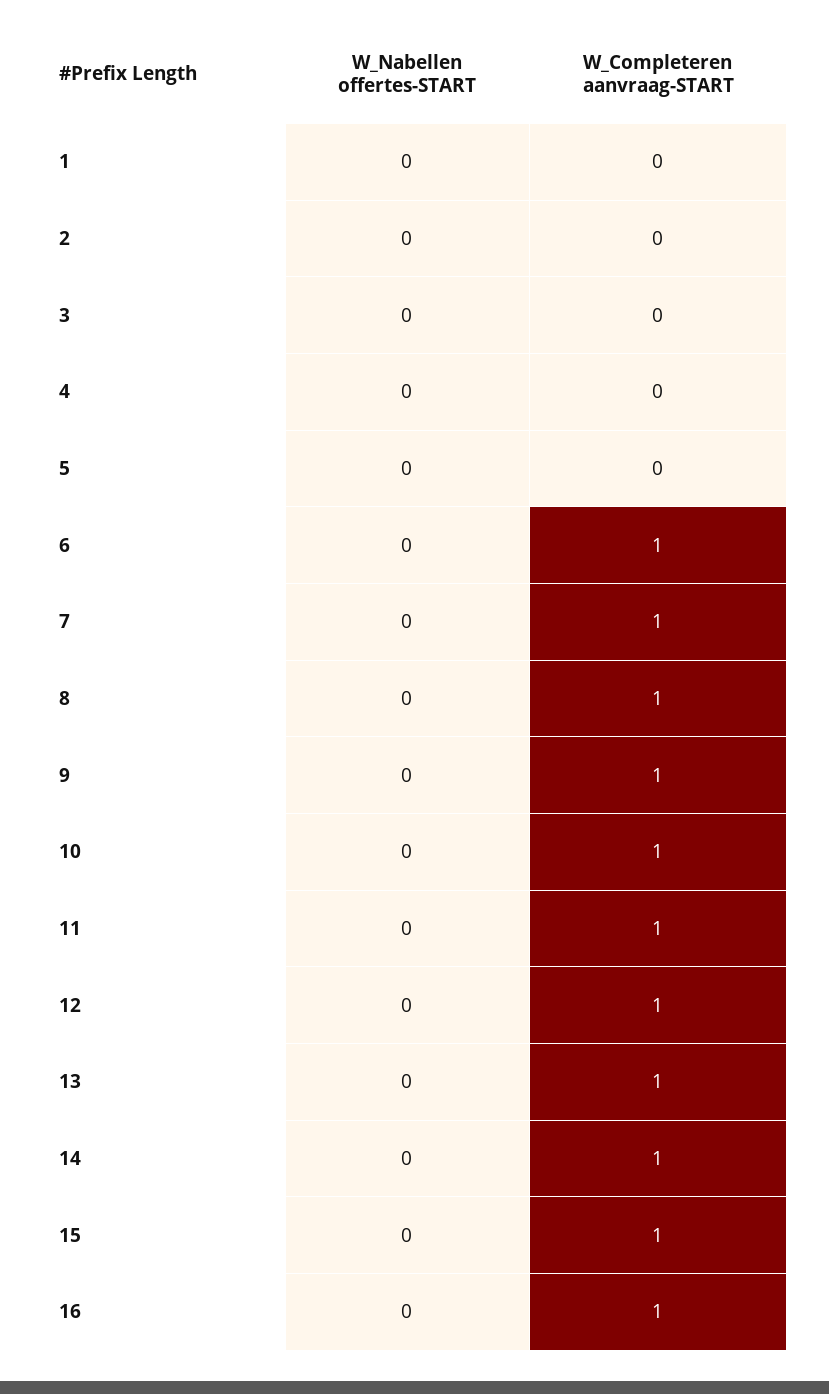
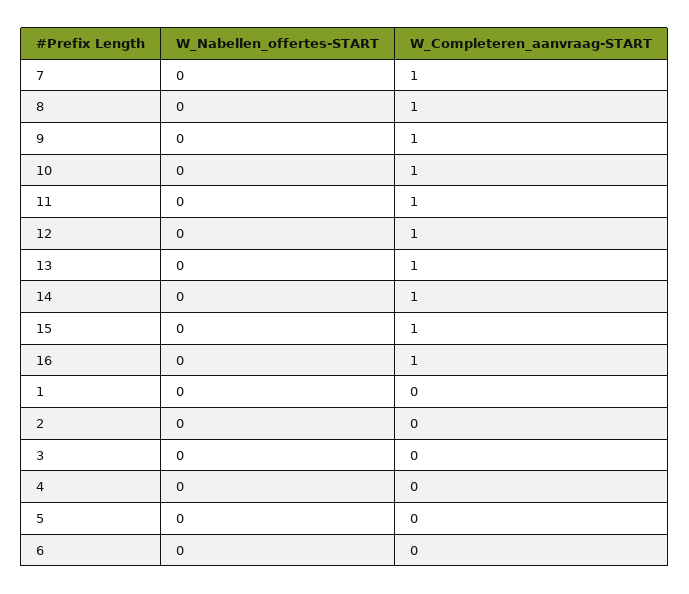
  {
    "W_Nabellen offertes-START": {
      "1": 0,
      "2": 0,
      "3": 0,
      "4": 0,
      "5": 0,
      "6": 0,
      "7": 0,
      "8": 0,
      "9": 0,
      "10": 0,
      "11": 0,
      "12": 0,
      "13": 0,
      "14": 0,
      "15": 0,
      "16": 0
    },
    "W_Completeren aanvraag-START": {
      "1": 0,
      "2": 0,
      "3": 0,
      "4": 0,
      "5": 0,
-     "6": 1,
+     "6": 0,
      "7": 1,
      "8": 1,
      "9": 1,
      "10": 1,
      "11": 1,
      "12": 1,
      "13": 1,
      "14": 1,
      "15": 1,
      "16": 1
    }
  }

